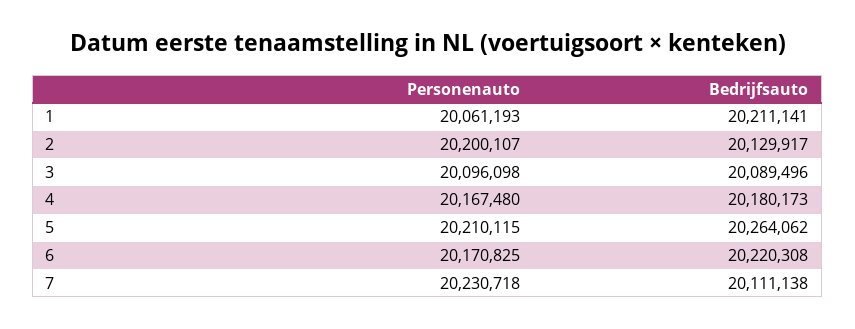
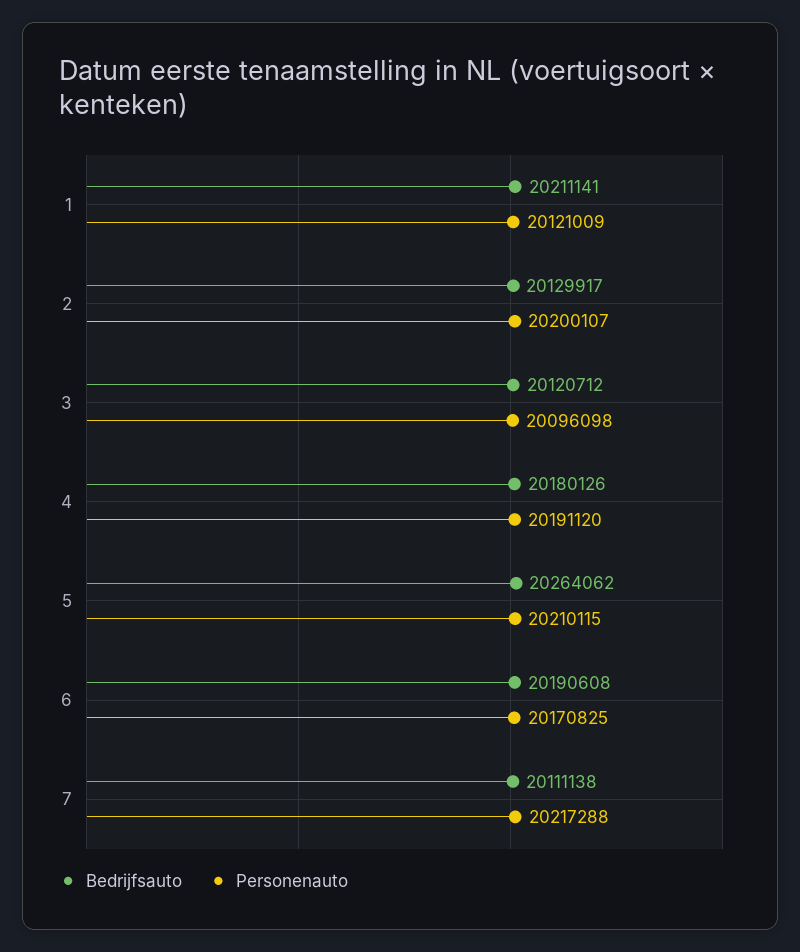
  {
    "Personenauto": {
-     "1": 20061193,
+     "1": 20121009,
      "2": 20200107,
      "3": 20096098,
-     "4": 20167480,
+     "4": 20191120,
      "5": 20210115,
      "6": 20170825,
-     "7": 20230718
+     "7": 20217288
    },
    "Bedrijfsauto": {
      "1": 20211141,
      "2": 20129917,
-     "3": 20089496,
+     "3": 20120712,
-     "4": 20180173,
+     "4": 20180126,
      "5": 20264062,
-     "6": 20220308,
+     "6": 20190608,
      "7": 20111138
    }
  }

